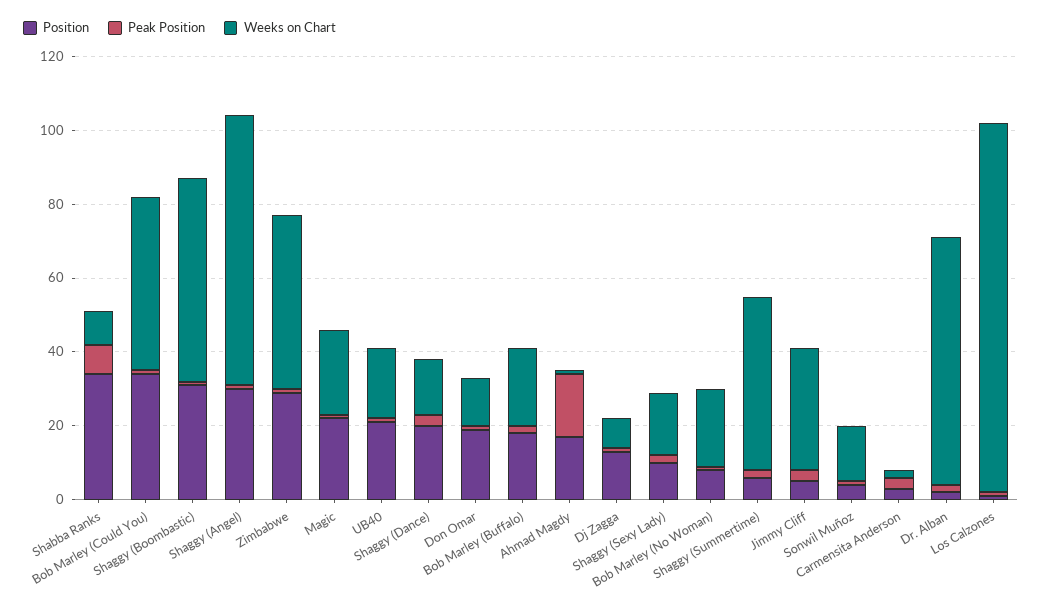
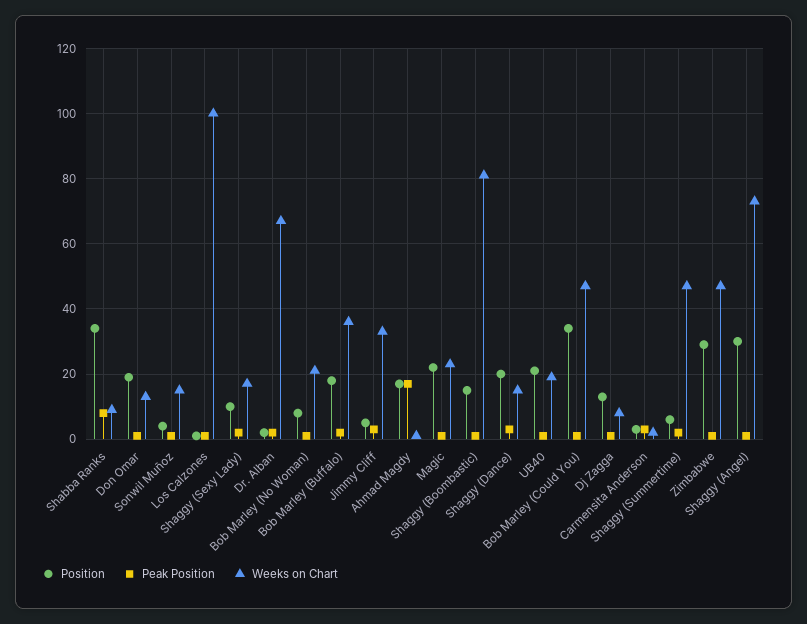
  {
    "Position": {
      "Shabba Ranks": 35,
      "Bob Marley (Could You)": 35,
-     "Shaggy (Boombastic)": 30,
+     "Shaggy (Boombastic)": 15,
      "Shaggy (Angel)": 30,
      "Zimbabwe": 30,
      "Magic": 20,
      "UB40": 20,
      "Shaggy (Dance)": 20,
      "Don Omar": 20,
      "Bob Marley (Buffalo)": 20,
      "Ahmad Magdy": 15,
      "Dj Zagga": 15,
      "Shaggy (Sexy Lady)": 10,
      "Bob Marley (No Woman)": 10,
      "Shaggy (Summertime)": 5,
      "Jimmy Cliff": 5,
      "Sonwil Muñoz": 5,
      "Carmensita Anderson": 5,
      "Dr. Alban": 0,
      "Los Calzones": 0
    },
    "Peak Position": {
      "Shabba Ranks": 10,
      "Bob Marley (Could You)": 0,
      "Shaggy (Boombastic)": 0,
      "Shaggy (Angel)": 0,
      "Zimbabwe": 0,
      "Magic": 0,
      "UB40": 0,
      "Shaggy (Dance)": 5,
      "Don Omar": 0,
      "Bob Marley (Buffalo)": 0,
      "Ahmad Magdy": 15,
      "Dj Zagga": 0,
      "Shaggy (Sexy Lady)": 0,
      "Bob Marley (No Woman)": 0,
      "Shaggy (Summertime)": 0,
      "Jimmy Cliff": 5,
      "Sonwil Muñoz": 0,
      "Carmensita Anderson": 5,
      "Dr. Alban": 0,
      "Los Calzones": 0
    },
    "Weeks on Chart": {
      "Shabba Ranks": 10,
      "Bob Marley (Could You)": 45,
-     "Shaggy (Boombastic)": 55,
+     "Shaggy (Boombastic)": 80,
      "Shaggy (Angel)": 75,
      "Zimbabwe": 45,
      "Magic": 25,
      "UB40": 20,
      "Shaggy (Dance)": 15,
      "Don Omar": 15,
-     "Bob Marley (Buffalo)": 20,
+     "Bob Marley (Buffalo)": 35,
      "Ahmad Magdy": 0,
      "Dj Zagga": 10,
      "Shaggy (Sexy Lady)": 15,
      "Bob Marley (No Woman)": 20,
      "Shaggy (Summertime)": 45,
      "Jimmy Cliff": 35,
      "Sonwil Muñoz": 15,
      "Carmensita Anderson": 0,
      "Dr. Alban": 65,
      "Los Calzones": 100
    }
  }

